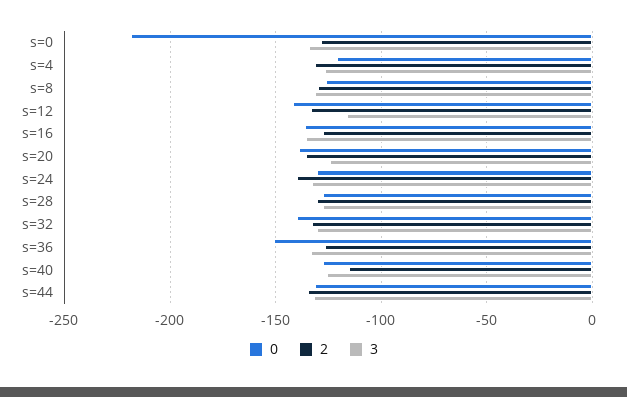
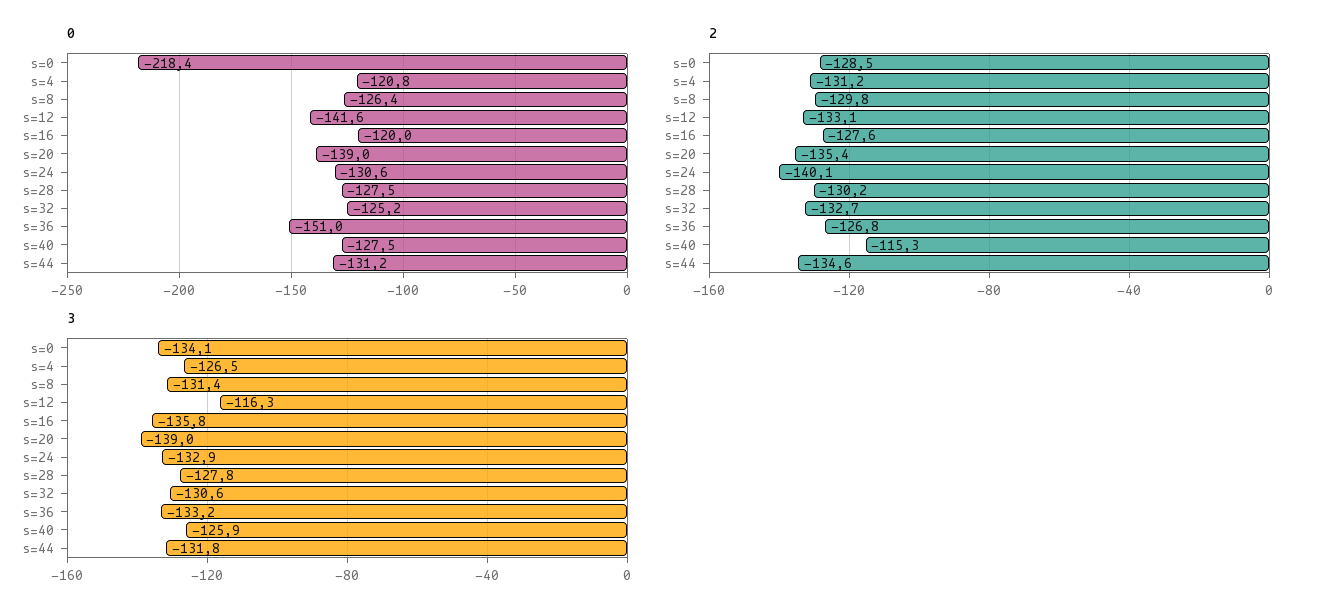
  {
    "0": {
      "s=0": -218.4,
      "s=4": -120.8,
      "s=8": -126.4,
      "s=12": -141.6,
-     "s=16": -135,
+     "s=16": -120,
      "s=20": -139,
      "s=24": -130.6,
      "s=28": -127.5,
-     "s=32": -140,
+     "s=32": -125.2,
      "s=36": -151,
      "s=40": -127.5,
      "s=44": -131.2
    },
    "2": {
      "s=0": -128.5,
      "s=4": -131.2,
      "s=8": -129.8,
      "s=12": -133.1,
      "s=16": -127.6,
      "s=20": -135.4,
      "s=24": -140.1,
      "s=28": -130.2,
      "s=32": -132.7,
      "s=36": -126.8,
      "s=40": -115.3,
      "s=44": -134.6
    },
    "3": {
      "s=0": -134.1,
      "s=4": -126.5,
      "s=8": -131.4,
      "s=12": -116.3,
      "s=16": -135.8,
-     "s=20": -125,
+     "s=20": -139,
      "s=24": -132.9,
      "s=28": -127.8,
      "s=32": -130.6,
      "s=36": -133.2,
      "s=40": -125.9,
      "s=44": -131.8
    }
  }

